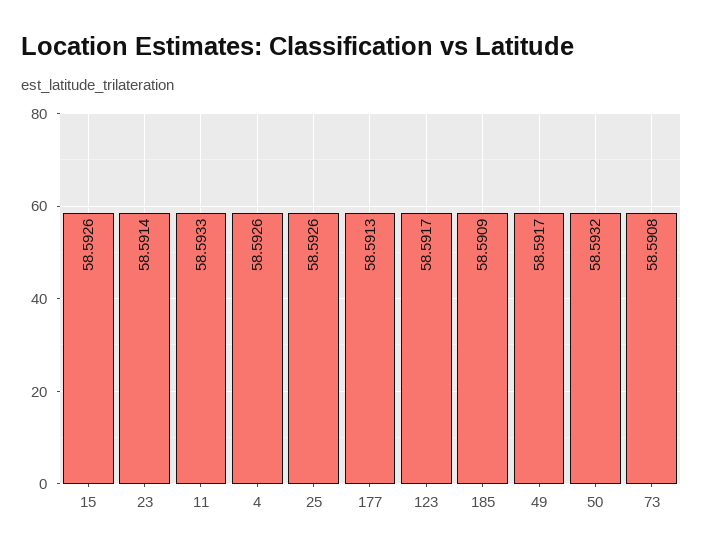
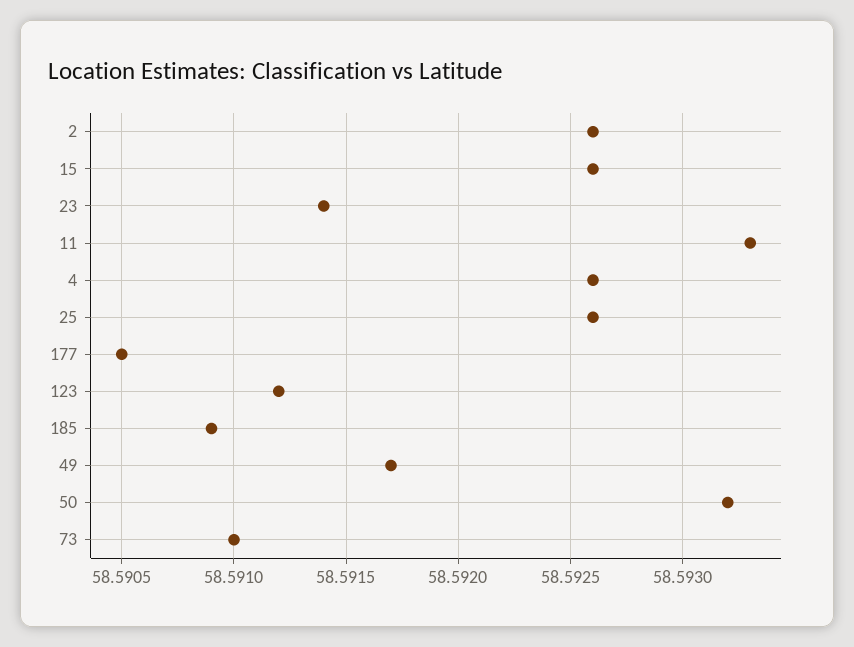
  {
    "15": 58.5926,
    "23": 58.5914,
    "11": 58.5933,
    "4": 58.5926,
    "25": 58.5926,
-   "177": 58.5913,
+   "177": 58.5905,
-   "123": 58.5917,
+   "123": 58.5912,
    "185": 58.5909,
    "49": 58.5917,
    "50": 58.5932,
-   "73": 58.5908
+   "73": 58.591,
+   "2": 58.5926
  }

